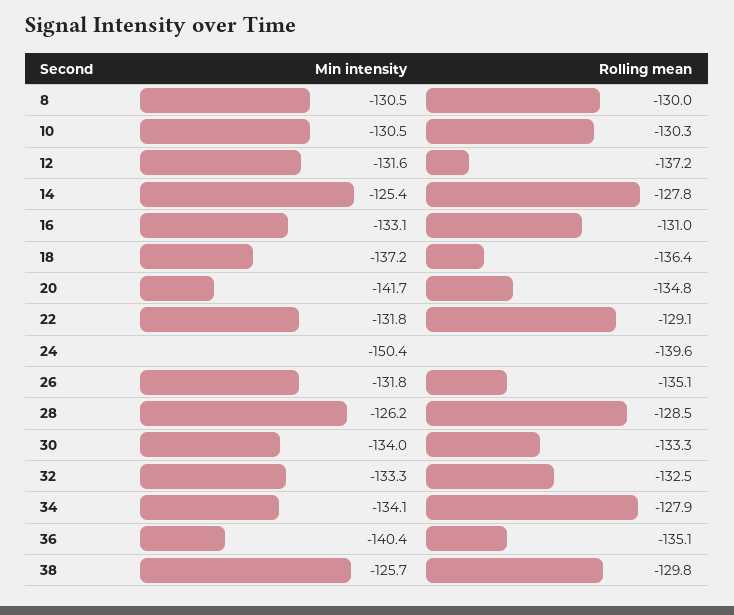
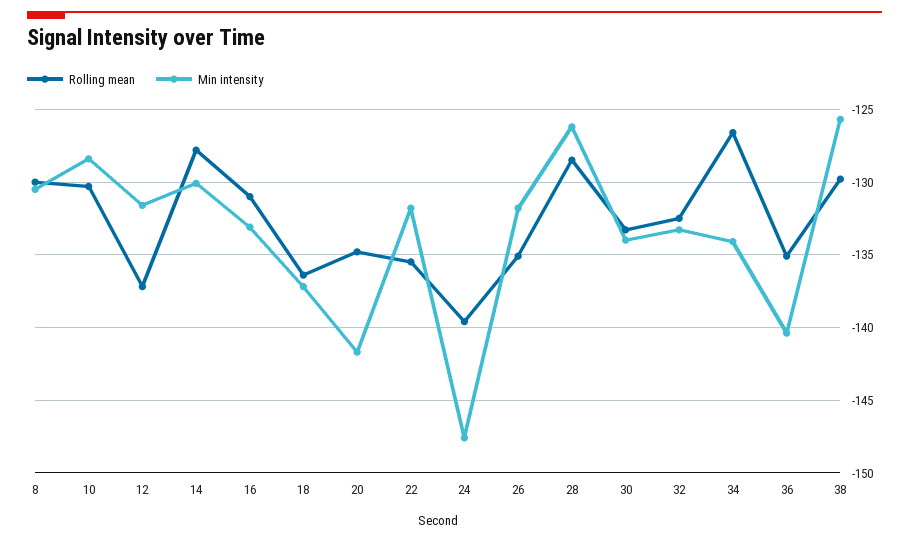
  {
    "Min intensity": {
      "8": -130.5,
-     "10": -130.5,
+     "10": -128.5,
      "12": -131.6,
-     "14": -125.4,
+     "14": -130,
      "16": -133.1,
      "18": -137.2,
      "20": -141.7,
      "22": -131.8,
-     "24": -150.4,
+     "24": -147.5,
      "26": -131.8,
      "28": -126.2,
      "30": -134,
      "32": -133.3,
      "34": -134.1,
      "36": -140.4,
      "38": -125.7
    },
    "Rolling mean": {
      "8": -130,
      "10": -130.3,
      "12": -137.2,
      "14": -127.8,
      "16": -131,
      "18": -136.4,
      "20": -134.8,
-     "22": -129.1,
+     "22": -135.5,
      "24": -139.6,
      "26": -135.1,
      "28": -128.5,
      "30": -133.3,
      "32": -132.5,
-     "34": -127.9,
+     "34": -126.5,
      "36": -135.1,
      "38": -129.8
    }
  }

